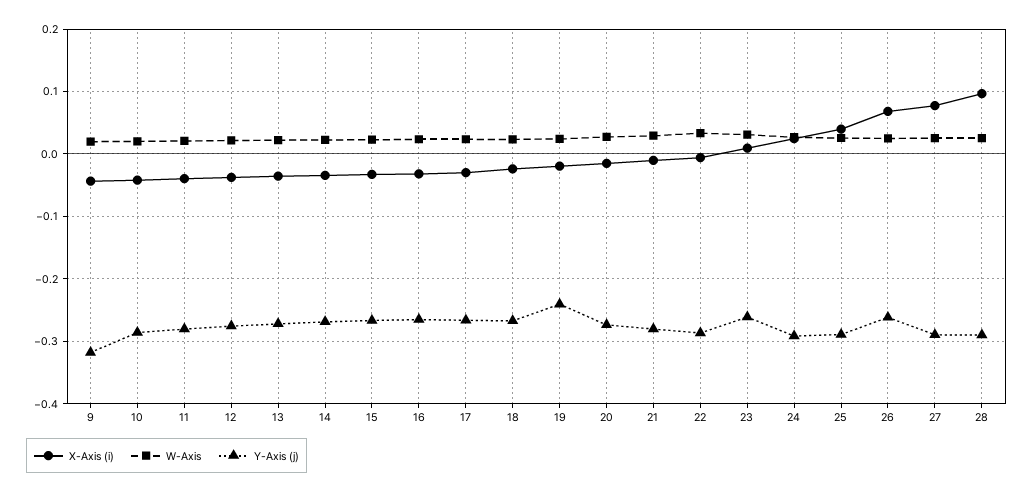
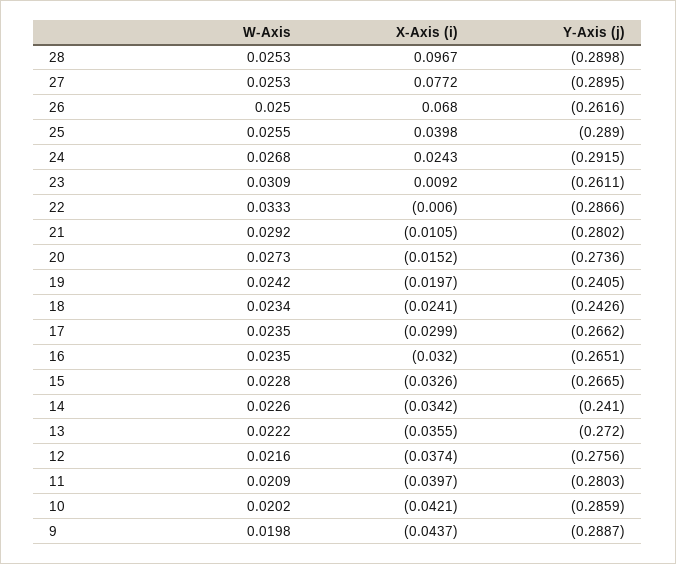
  {
    "X-Axis (i)": {
      "9": -0.0437,
      "10": -0.0421,
      "11": -0.0397,
      "12": -0.0374,
      "13": -0.0355,
      "14": -0.0342,
      "15": -0.0326,
      "16": -0.032,
      "17": -0.0299,
      "18": -0.0241,
      "19": -0.0197,
      "20": -0.0152,
      "21": -0.0105,
      "22": -0.006,
      "23": 0.0092,
      "24": 0.0243,
      "25": 0.0398,
      "26": 0.068,
      "27": 0.0772,
      "28": 0.0967
    },
    "W-Axis": {
      "9": 0.0198,
      "10": 0.0202,
      "11": 0.0209,
      "12": 0.0216,
      "13": 0.0222,
      "14": 0.0226,
      "15": 0.0228,
      "16": 0.0235,
      "17": 0.0235,
      "18": 0.0234,
      "19": 0.0242,
      "20": 0.0273,
      "21": 0.0292,
      "22": 0.0333,
      "23": 0.0309,
      "24": 0.0268,
      "25": 0.0255,
      "26": 0.025,
      "27": 0.0253,
      "28": 0.0253
    },
    "Y-Axis (j)": {
-     "9": -0.32,
+     "9": -0.2887,
      "10": -0.2859,
      "11": -0.2803,
      "12": -0.2756,
      "13": -0.272,
-     "14": -0.27,
+     "14": -0.241,
      "15": -0.2665,
      "16": -0.2651,
      "17": -0.2662,
-     "18": -0.27,
+     "18": -0.2426,
      "19": -0.2405,
      "20": -0.2736,
      "21": -0.2802,
      "22": -0.2866,
      "23": -0.2611,
      "24": -0.2915,
      "25": -0.289,
      "26": -0.2616,
      "27": -0.2895,
      "28": -0.2898
    }
  }

